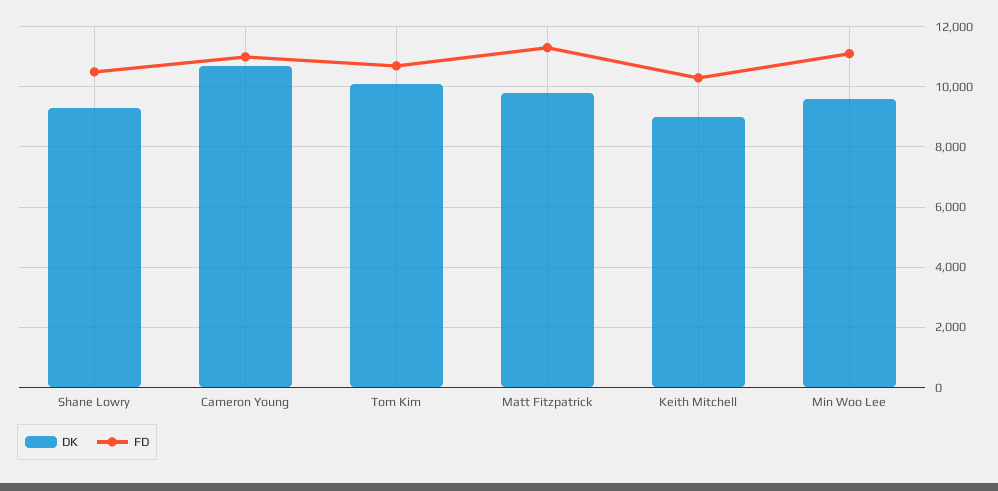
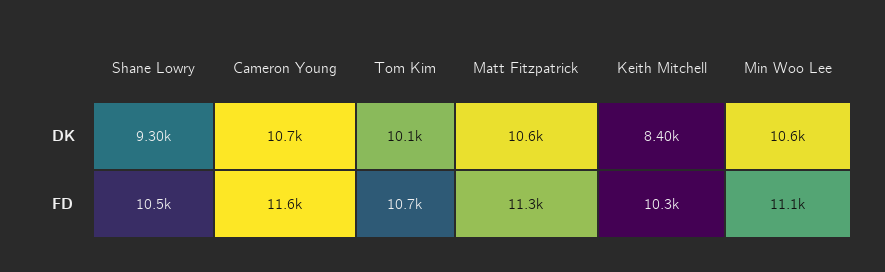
  {
    "DK": {
      "Shane Lowry": 9300,
      "Cameron Young": 10700,
      "Tom Kim": 10100,
-     "Matt Fitzpatrick": 9800,
+     "Matt Fitzpatrick": 10600,
-     "Keith Mitchell": 9000,
+     "Keith Mitchell": 8400,
-     "Min Woo Lee": 9600
+     "Min Woo Lee": 10600
    },
    "FD": {
      "Shane Lowry": 10500,
-     "Cameron Young": 11000,
+     "Cameron Young": 11600,
      "Tom Kim": 10700,
      "Matt Fitzpatrick": 11300,
      "Keith Mitchell": 10300,
      "Min Woo Lee": 11100
    }
  }

